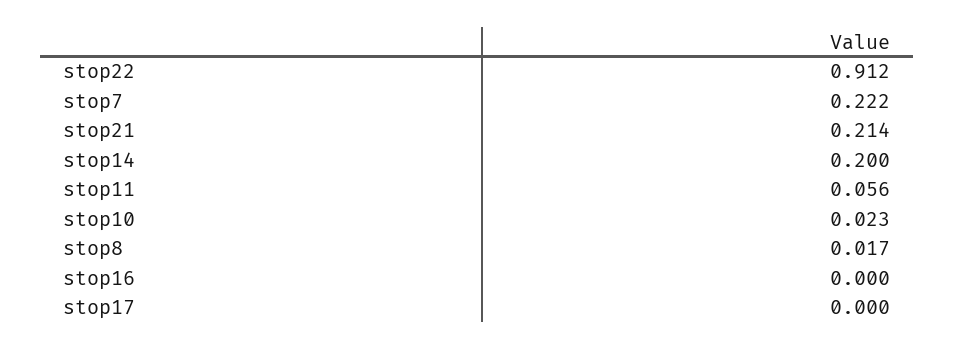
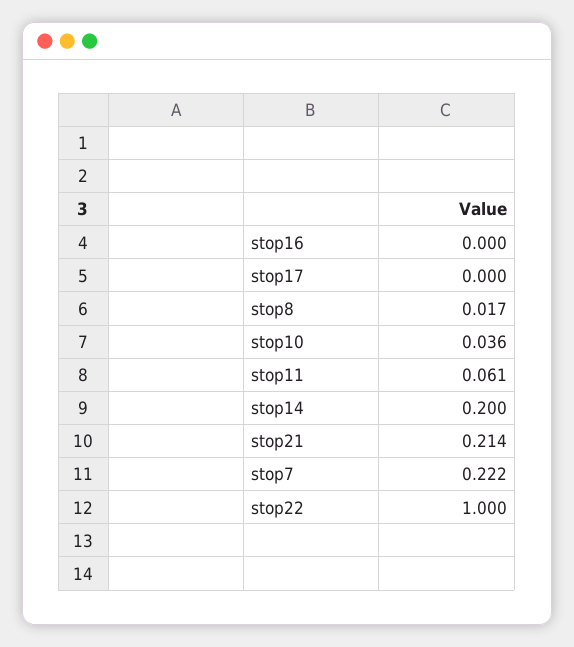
  {
-   "stop22": 0.912,
+   "stop22": 1,
    "stop7": 0.222,
    "stop21": 0.214,
    "stop14": 0.2,
-   "stop11": 0.056,
+   "stop11": 0.061,
-   "stop10": 0.023,
+   "stop10": 0.036,
    "stop8": 0.017,
    "stop16": 0,
    "stop17": 0
  }

